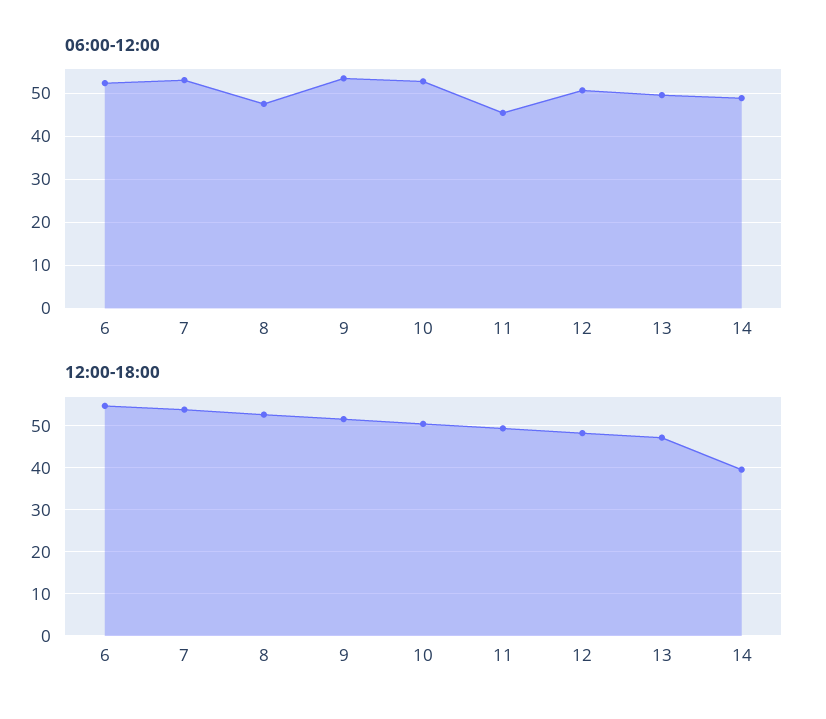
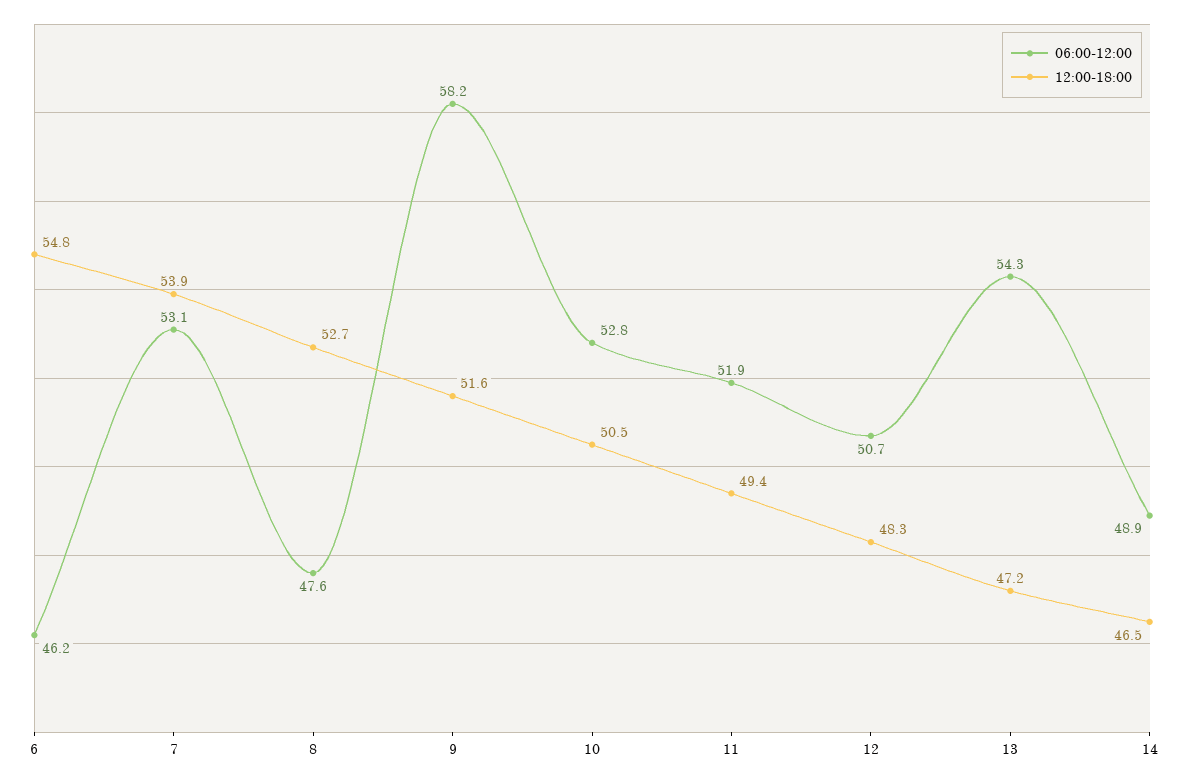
  {
    "06:00-12:00": {
-     "6": 52,
+     "6": 46.2,
      "7": 53.1,
      "8": 47.6,
-     "9": 54,
+     "9": 58.2,
      "10": 52.8,
-     "11": 46,
+     "11": 51.9,
      "12": 50.7,
-     "13": 50,
+     "13": 54.3,
      "14": 48.9
    },
    "12:00-18:00": {
      "6": 54.8,
      "7": 53.9,
      "8": 52.7,
      "9": 51.6,
      "10": 50.5,
      "11": 49.4,
      "12": 48.3,
      "13": 47.2,
-     "14": 40
+     "14": 46.5
    }
  }

